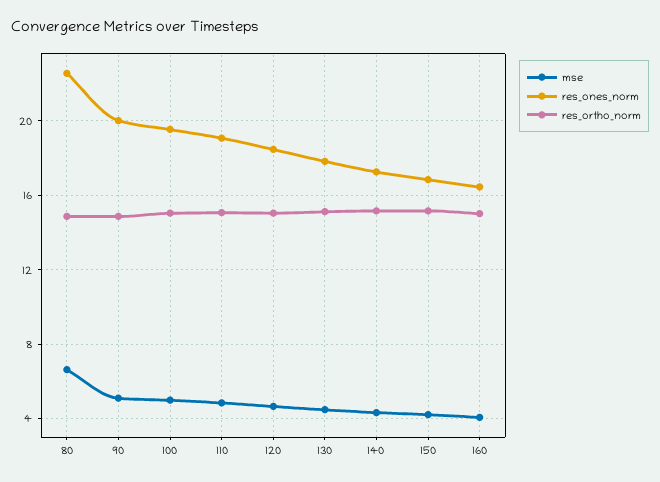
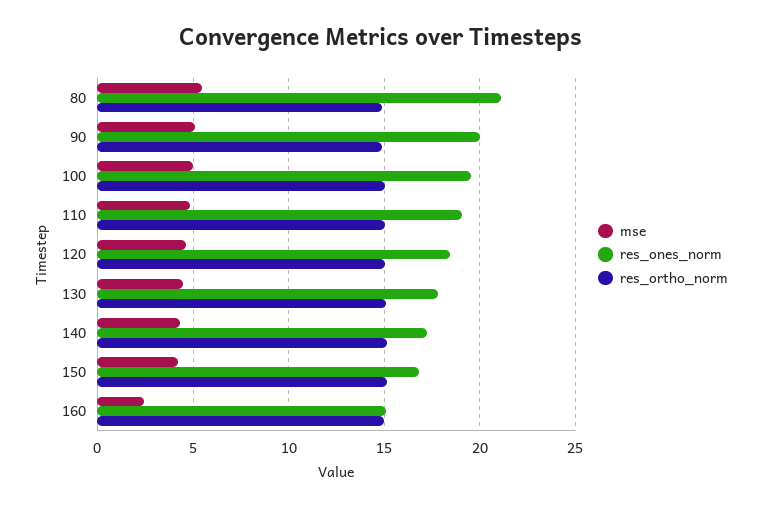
  {
    "mse": {
-     "80": 6.5,
+     "80": 5.5,
      "90": 5,
      "100": 5,
      "110": 5,
      "120": 4.5,
      "130": 4.5,
      "140": 4.5,
      "150": 4,
-     "160": 4
+     "160": 2.5
    },
    "res_ones_norm": {
-     "80": 22.5,
+     "80": 21,
      "90": 20,
      "100": 19.5,
      "110": 19,
      "120": 18.5,
      "130": 18,
      "140": 17.5,
      "150": 17,
-     "160": 16.5
+     "160": 15
    },
    "res_ortho_norm": {
      "80": 15,
      "90": 15,
      "100": 15,
      "110": 15,
      "120": 15,
      "130": 15,
      "140": 15,
      "150": 15,
      "160": 15
    }
  }

